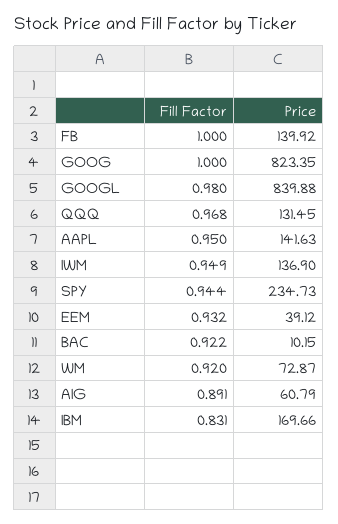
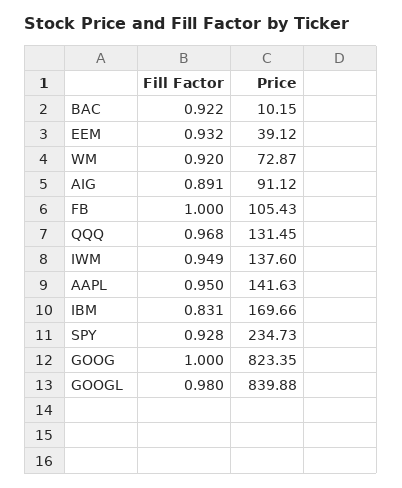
  {
    "Fill Factor": {
      "FB": 1,
      "GOOG": 1,
      "GOOGL": 0.98,
      "QQQ": 0.968,
      "AAPL": 0.95,
      "IWM": 0.949,
-     "SPY": 0.944,
+     "SPY": 0.928,
      "EEM": 0.932,
      "BAC": 0.922,
      "WM": 0.92,
      "AIG": 0.891,
      "IBM": 0.831
    },
    "Price": {
-     "FB": 139.92,
+     "FB": 105.43,
      "GOOG": 823.35,
      "GOOGL": 839.88,
      "QQQ": 131.45,
      "AAPL": 141.63,
-     "IWM": 136.9,
+     "IWM": 137.6,
      "SPY": 234.73,
      "EEM": 39.12,
      "BAC": 10.15,
      "WM": 72.87,
-     "AIG": 60.79,
+     "AIG": 91.12,
      "IBM": 169.66
    }
  }

